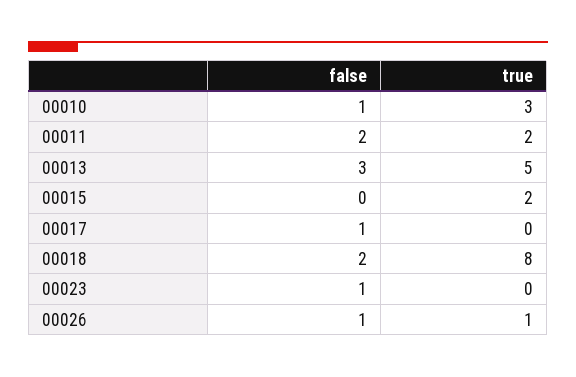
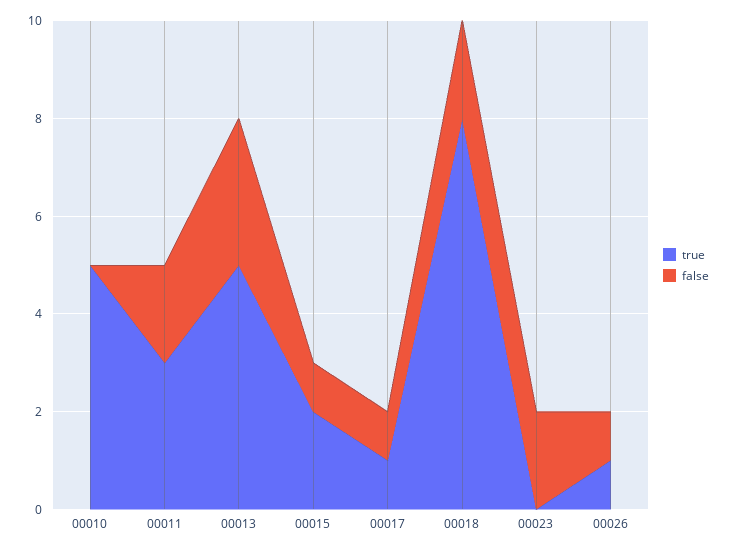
  {
    "false": {
-     "00010": 1,
+     "00010": 0,
      "00011": 2,
      "00013": 3,
-     "00015": 0,
+     "00015": 1,
      "00017": 1,
      "00018": 2,
-     "00023": 1,
+     "00023": 2,
      "00026": 1
    },
    "true": {
-     "00010": 3,
+     "00010": 5,
-     "00011": 2,
+     "00011": 3,
      "00013": 5,
      "00015": 2,
-     "00017": 0,
+     "00017": 1,
      "00018": 8,
      "00023": 0,
      "00026": 1
    }
  }

